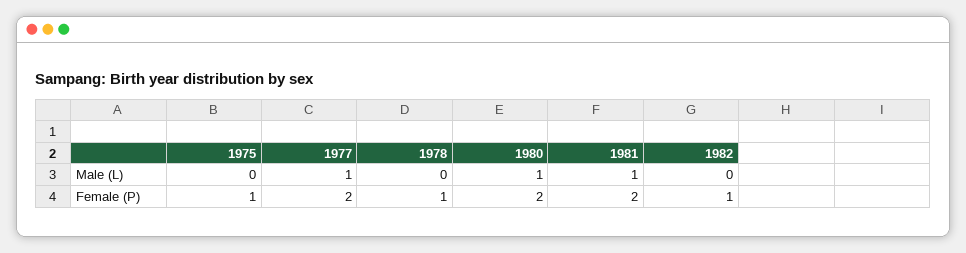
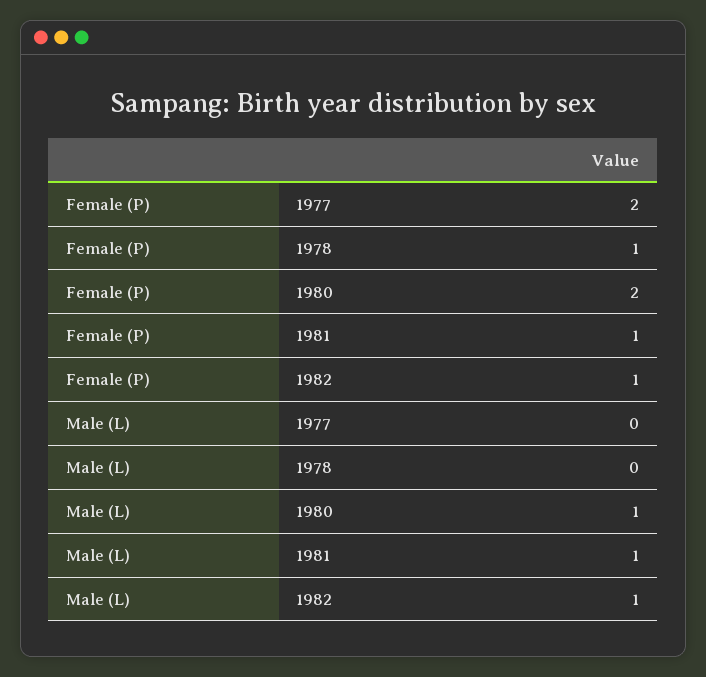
  {
-   "1975": {
-     "Male (L)": 0,
-     "Female (P)": 1
-   },
    "1977": {
-     "Male (L)": 1,
+     "Male (L)": 0,
      "Female (P)": 2
    },
    "1978": {
      "Male (L)": 0,
      "Female (P)": 1
    },
    "1980": {
      "Male (L)": 1,
      "Female (P)": 2
    },
    "1981": {
      "Male (L)": 1,
-     "Female (P)": 2
+     "Female (P)": 1
    },
    "1982": {
-     "Male (L)": 0,
+     "Male (L)": 1,
      "Female (P)": 1
    }
  }

